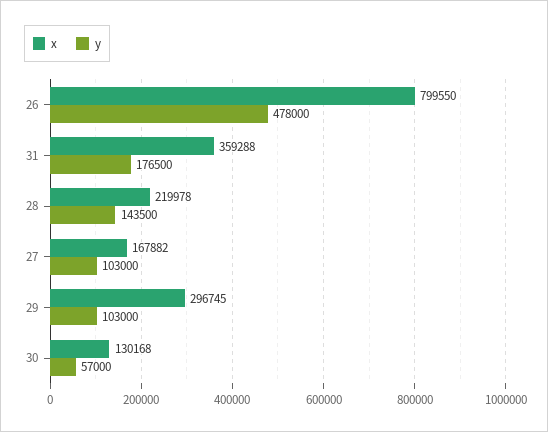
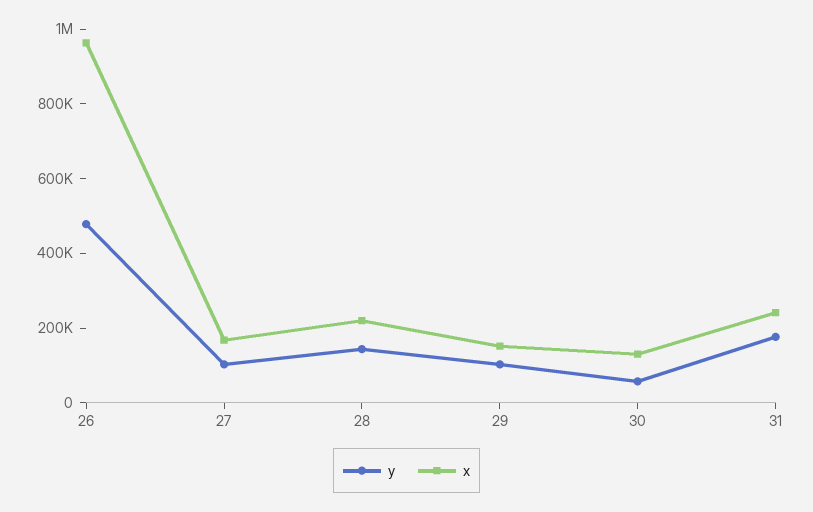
  {
    "x": {
-     "26": 799550,
+     "26": 950000,
-     "31": 359288,
+     "31": 250000,
      "28": 219978,
      "27": 167882,
-     "29": 296745,
+     "29": 150000,
      "30": 130168
    },
    "y": {
      "26": 478000,
      "31": 176500,
      "28": 143500,
      "27": 103000,
      "29": 103000,
      "30": 57000
    }
  }

